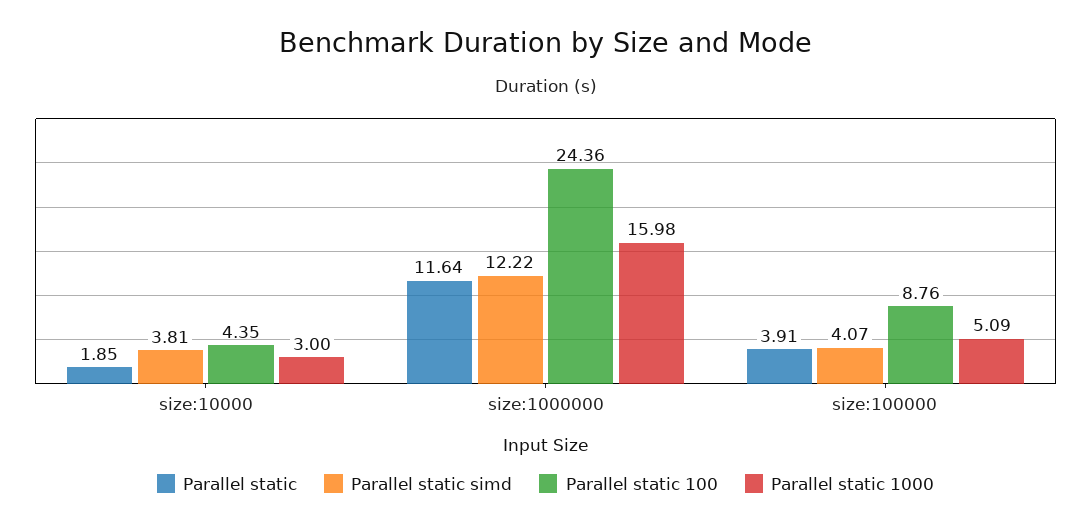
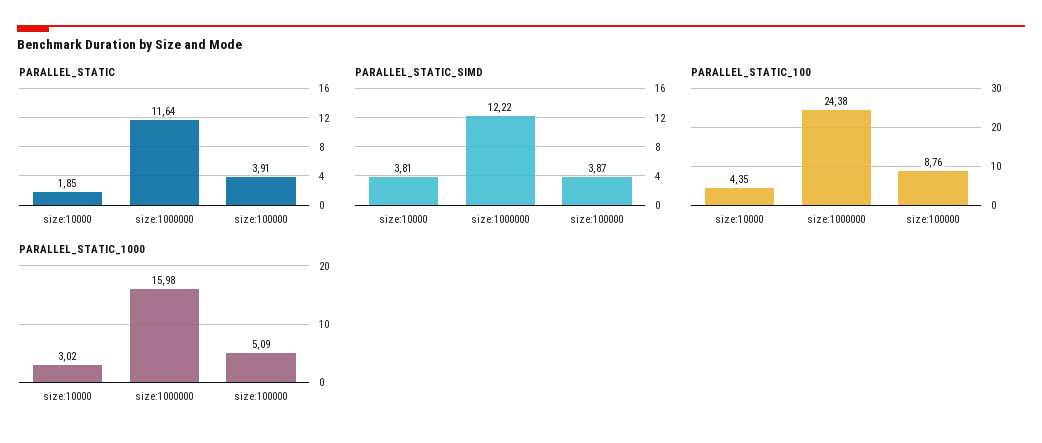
  {
    "Parallel static": {
      "size:10000": 1.85,
      "size:1000000": 11.64,
      "size:100000": 3.91
    },
    "Parallel static simd": {
      "size:10000": 3.81,
      "size:1000000": 12.22,
-     "size:100000": 4.07
+     "size:100000": 3.87
    },
    "Parallel static 100": {
      "size:10000": 4.35,
-     "size:1000000": 24.36,
+     "size:1000000": 24.38,
      "size:100000": 8.76
    },
    "Parallel static 1000": {
-     "size:10000": 3,
+     "size:10000": 3.02,
      "size:1000000": 15.98,
      "size:100000": 5.09
    }
  }

